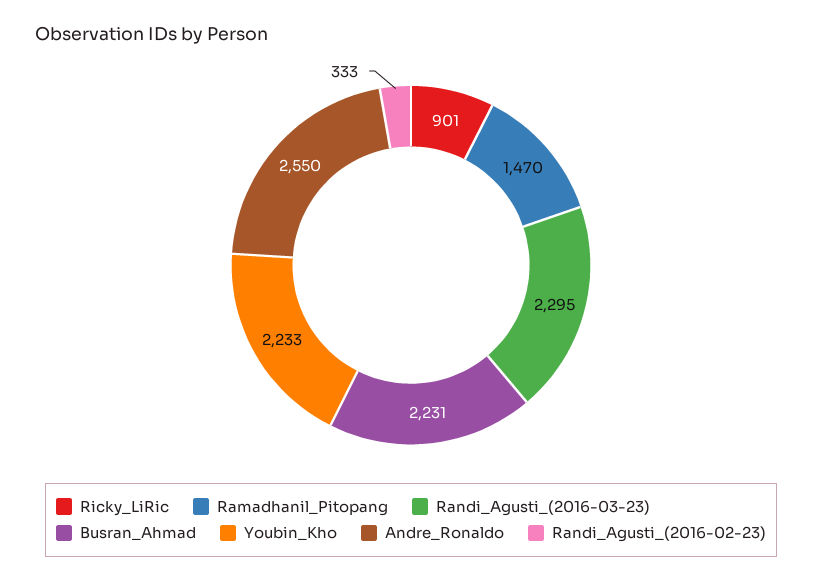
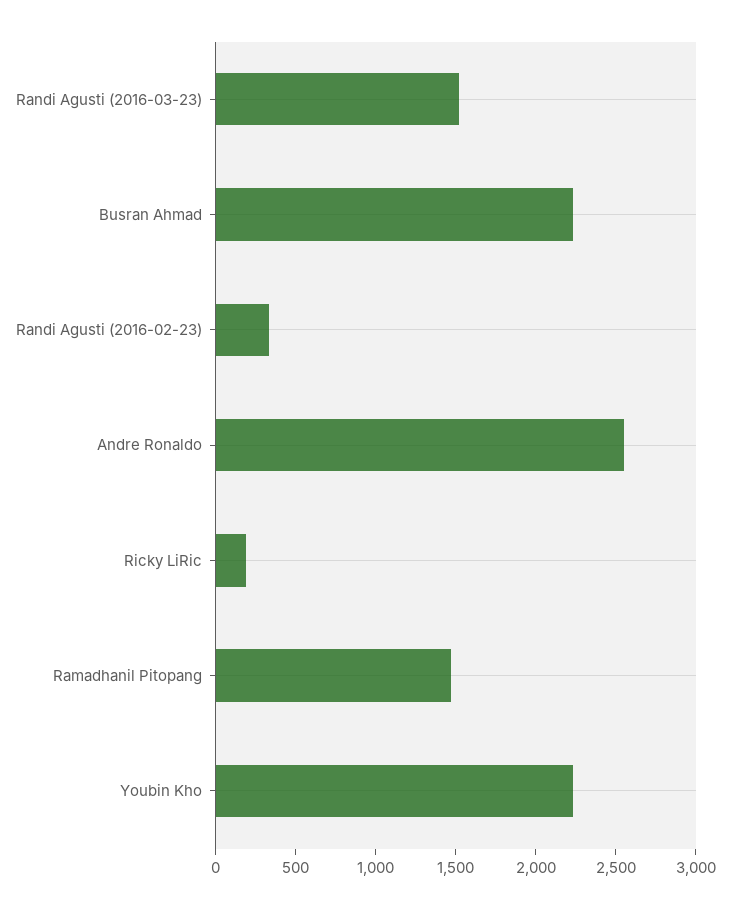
  {
-   "Ricky_LiRic": 901,
+   "Ricky_LiRic": 200,
    "Ramadhanil_Pitopang": 1470,
-   "Randi_Agusti_(2016-03-23)": 2295,
+   "Randi_Agusti_(2016-03-23)": 1500,
    "Busran_Ahmad": 2231,
    "Youbin_Kho": 2233,
    "Andre_Ronaldo": 2550,
    "Randi_Agusti_(2016-02-23)": 333
  }

